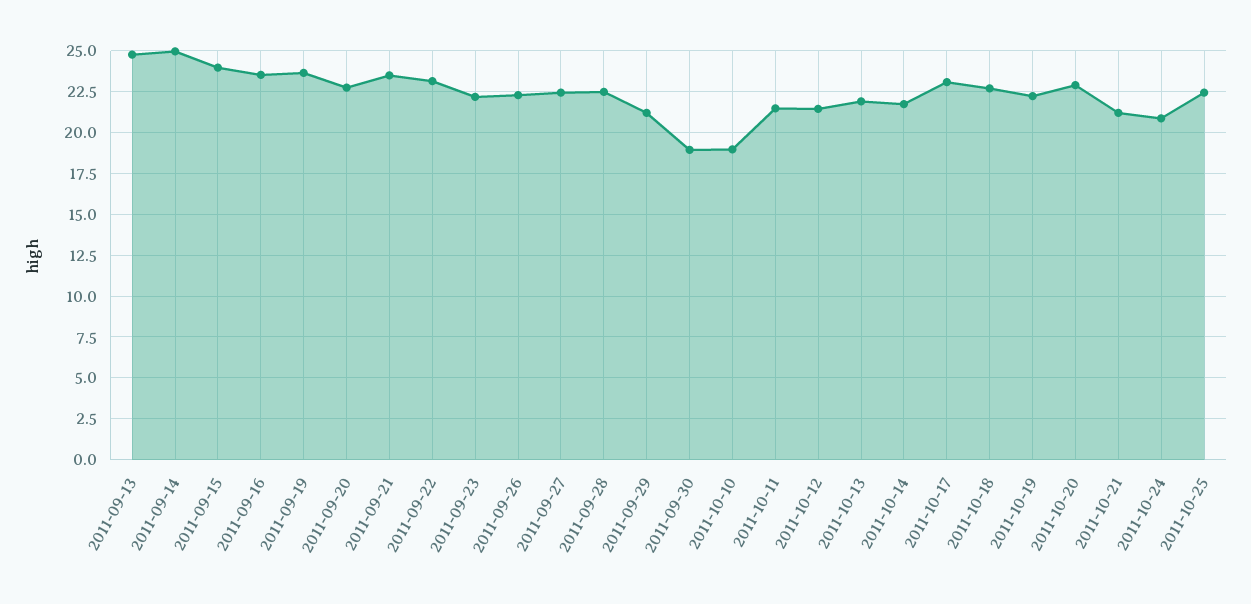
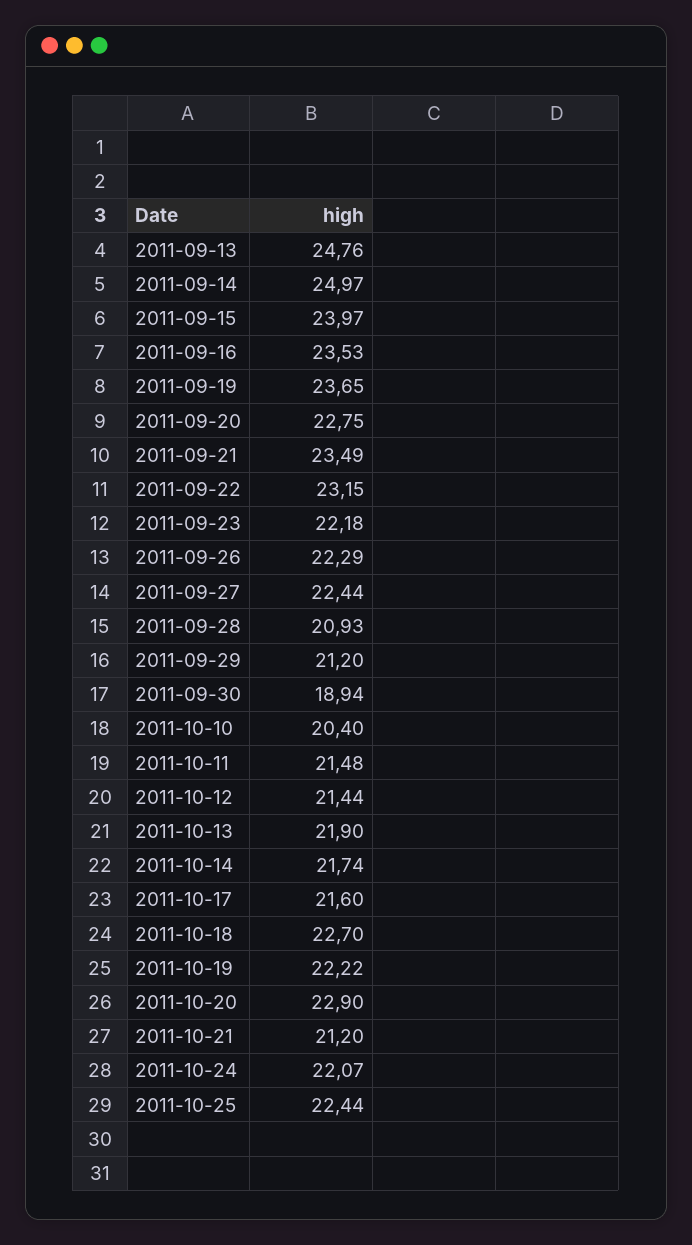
  {
    "2011-09-13": 24.76,
    "2011-09-14": 24.97,
    "2011-09-15": 23.97,
    "2011-09-16": 23.53,
    "2011-09-19": 23.65,
    "2011-09-20": 22.75,
    "2011-09-21": 23.49,
    "2011-09-22": 23.15,
    "2011-09-23": 22.18,
    "2011-09-26": 22.29,
    "2011-09-27": 22.44,
-   "2011-09-28": 22.5,
+   "2011-09-28": 20.93,
    "2011-09-29": 21.2,
    "2011-09-30": 18.94,
-   "2011-10-10": 19,
+   "2011-10-10": 20.4,
    "2011-10-11": 21.48,
    "2011-10-12": 21.44,
    "2011-10-13": 21.9,
    "2011-10-14": 21.74,
-   "2011-10-17": 23,
+   "2011-10-17": 21.6,
    "2011-10-18": 22.7,
    "2011-10-19": 22.22,
    "2011-10-20": 22.9,
    "2011-10-21": 21.2,
-   "2011-10-24": 21,
+   "2011-10-24": 22.07,
    "2011-10-25": 22.44
  }

